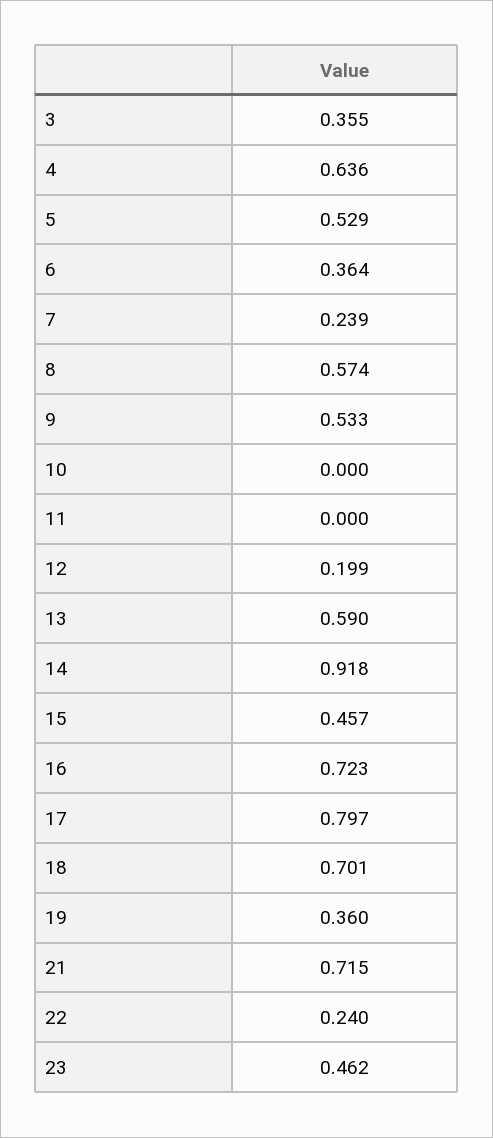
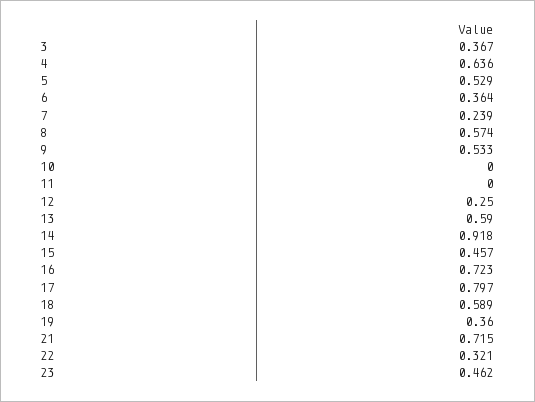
  {
-   "3": 0.355,
+   "3": 0.367,
    "4": 0.636,
    "5": 0.529,
    "6": 0.364,
    "7": 0.239,
    "8": 0.574,
    "9": 0.533,
    "10": 0,
    "11": 0,
-   "12": 0.199,
+   "12": 0.25,
    "13": 0.59,
    "14": 0.918,
    "15": 0.457,
    "16": 0.723,
    "17": 0.797,
-   "18": 0.701,
+   "18": 0.589,
    "19": 0.36,
    "21": 0.715,
-   "22": 0.24,
+   "22": 0.321,
    "23": 0.462
  }

